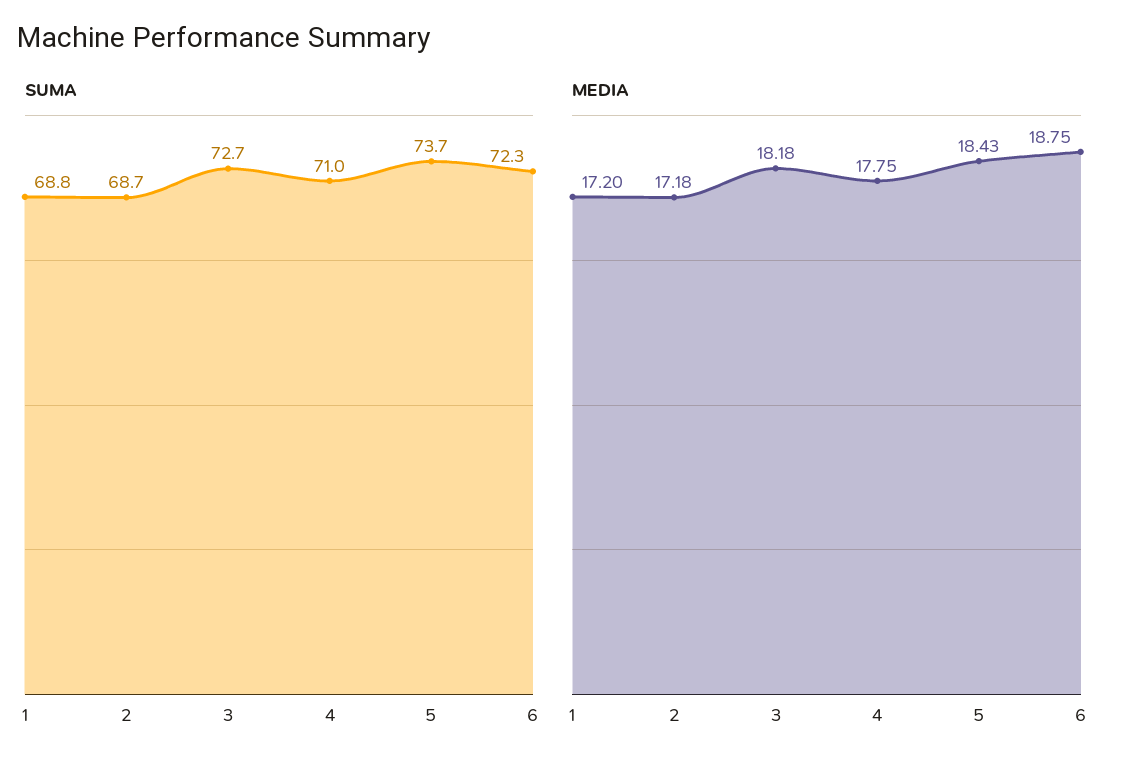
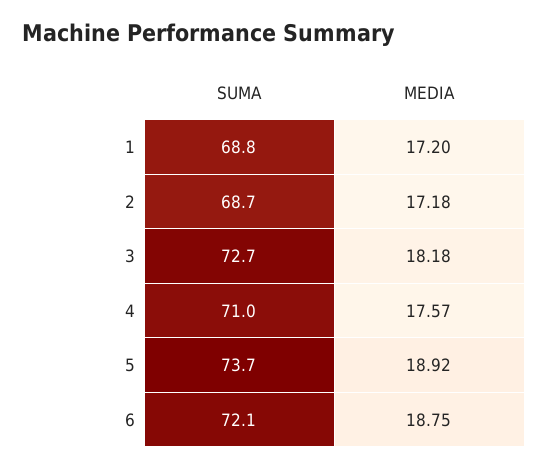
  {
    "SUMA": {
      "1": 68.8,
      "2": 68.7,
      "3": 72.7,
      "4": 71,
      "5": 73.7,
-     "6": 72.3
+     "6": 72.1
    },
    "MEDIA": {
      "1": 17.2,
      "2": 17.18,
      "3": 18.18,
-     "4": 17.75,
+     "4": 17.57,
-     "5": 18.43,
+     "5": 18.92,
      "6": 18.75
    }
  }

